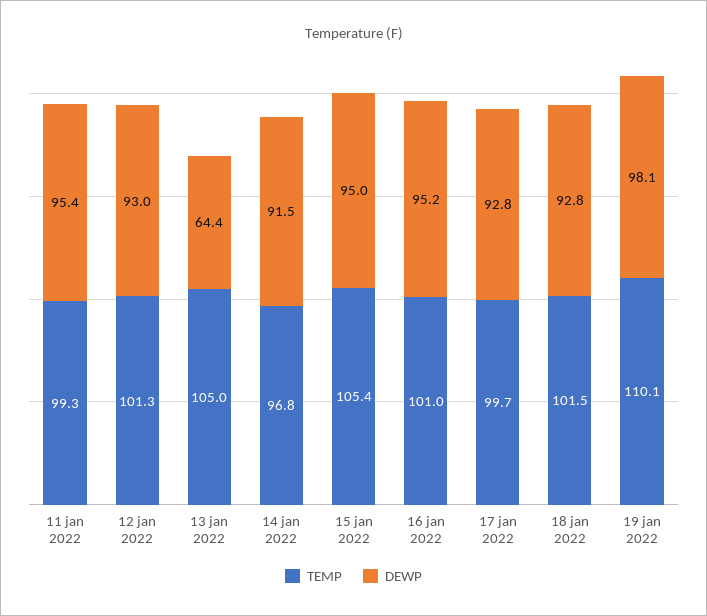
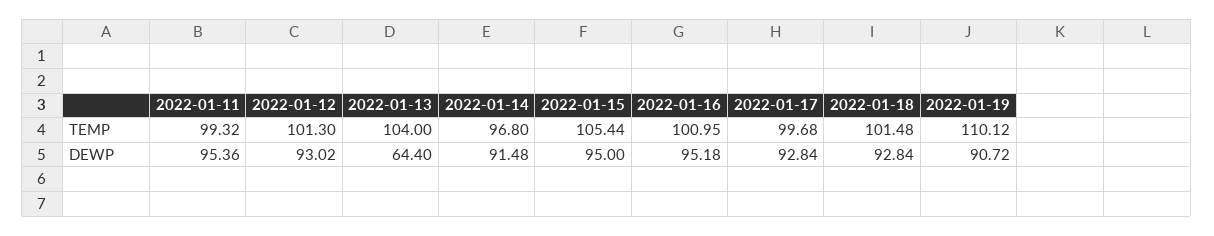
  {
    "TEMP": {
      "11 jan 2022": 99.32,
      "12 jan 2022": 101.3,
-     "13 jan 2022": 105,
+     "13 jan 2022": 104,
      "14 jan 2022": 96.8,
      "15 jan 2022": 105.44,
      "16 jan 2022": 100.95,
      "17 jan 2022": 99.68,
      "18 jan 2022": 101.48,
      "19 jan 2022": 110.12
    },
    "DEWP": {
      "11 jan 2022": 95.36,
      "12 jan 2022": 93.02,
      "13 jan 2022": 64.4,
      "14 jan 2022": 91.48,
      "15 jan 2022": 95,
      "16 jan 2022": 95.18,
      "17 jan 2022": 92.84,
      "18 jan 2022": 92.84,
-     "19 jan 2022": 98.1
+     "19 jan 2022": 90.72
    }
  }

